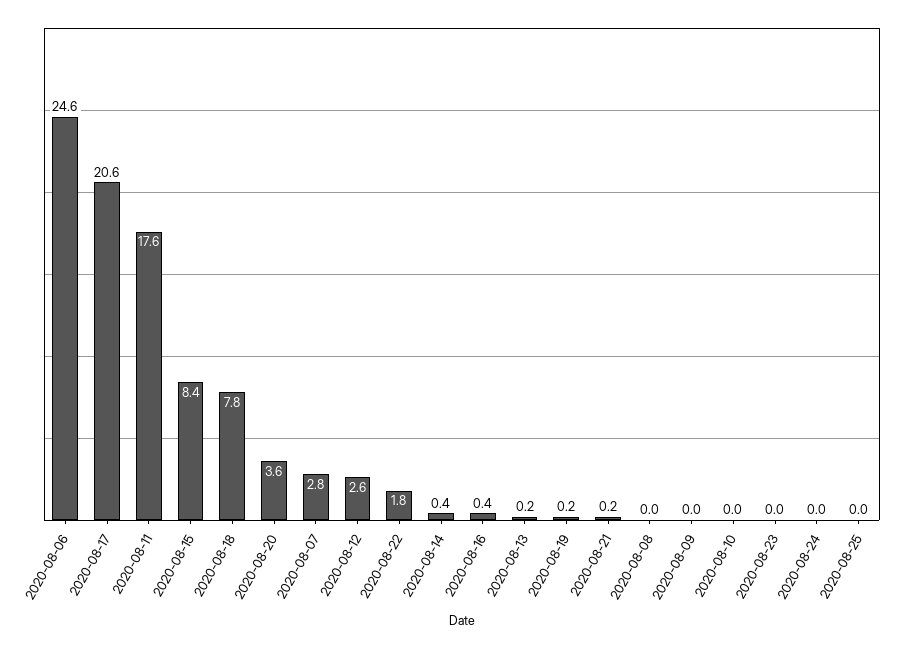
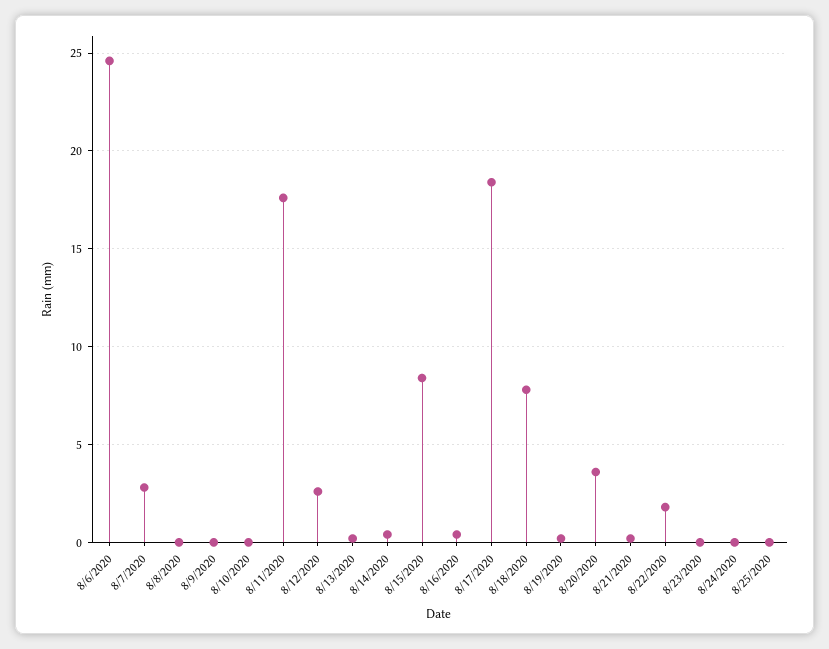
  {
    "2020-08-06": 24.6,
-   "2020-08-17": 20.6,
+   "2020-08-17": 18.5,
    "2020-08-11": 17.6,
    "2020-08-15": 8.4,
    "2020-08-18": 7.8,
    "2020-08-20": 3.6,
    "2020-08-07": 2.8,
    "2020-08-12": 2.6,
    "2020-08-22": 1.8,
    "2020-08-14": 0.4,
    "2020-08-16": 0.4,
    "2020-08-13": 0.2,
    "2020-08-19": 0.2,
    "2020-08-21": 0.2,
    "2020-08-08": 0,
    "2020-08-09": 0,
    "2020-08-10": 0,
    "2020-08-23": 0,
    "2020-08-24": 0,
    "2020-08-25": 0
  }

